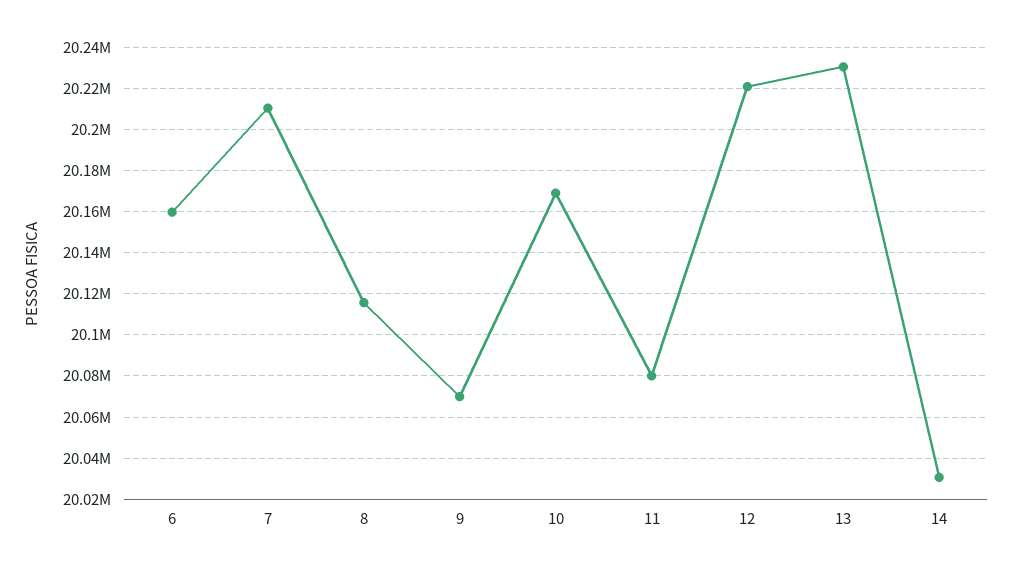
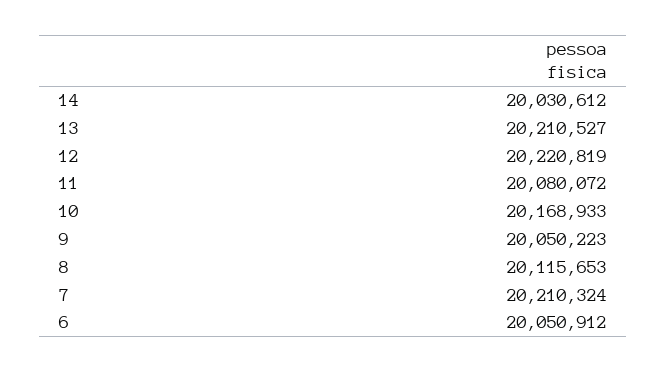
  {
-   "6": 20160000,
+   "6": 20050912,
    "7": 20210324,
    "8": 20115653,
-   "9": 20070000,
+   "9": 20050223,
    "10": 20168933,
    "11": 20080072,
    "12": 20220819,
-   "13": 20230000,
+   "13": 20210527,
    "14": 20030612
  }

